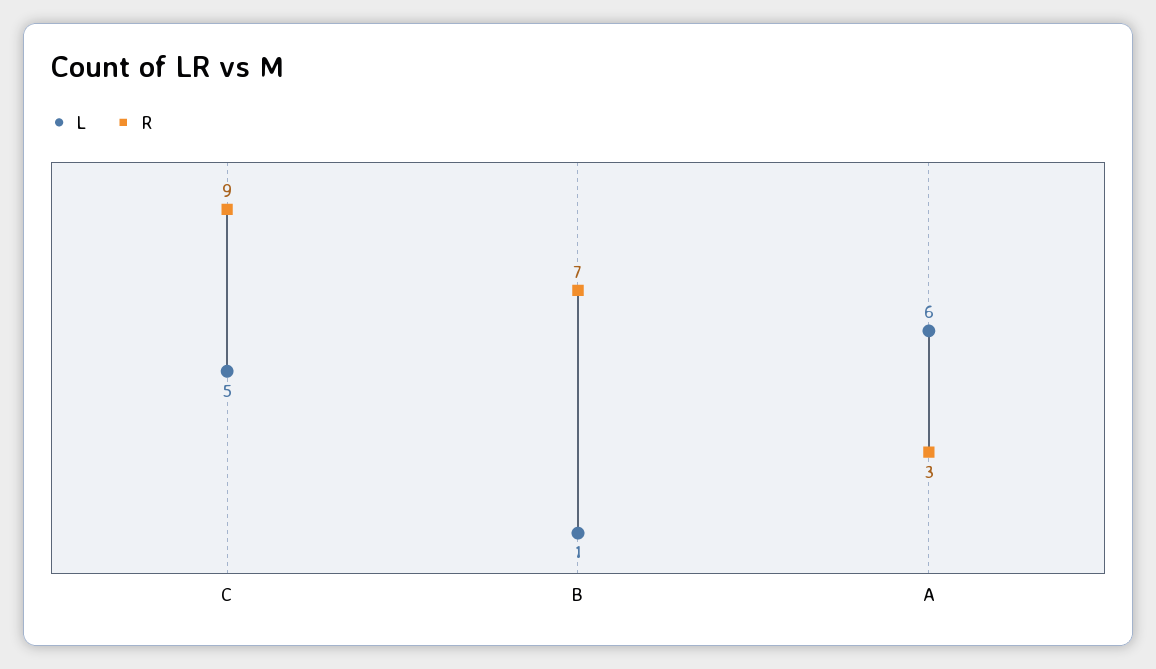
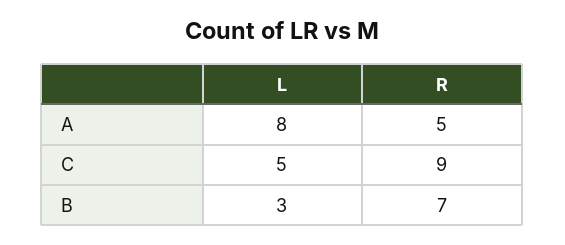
  {
    "L": {
      "C": 5,
-     "B": 1,
+     "B": 3,
-     "A": 6
+     "A": 8
    },
    "R": {
      "C": 9,
      "B": 7,
-     "A": 3
+     "A": 5
    }
  }

